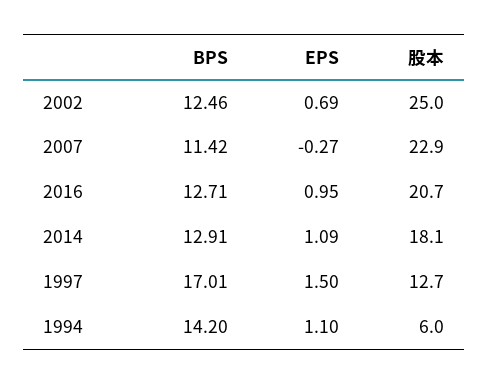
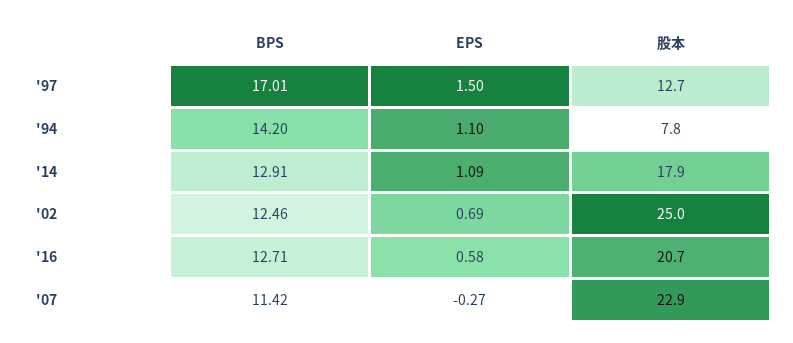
  {
    "BPS": {
      "2002": 12.46,
      "2007": 11.42,
      "2016": 12.71,
      "2014": 12.91,
      "1997": 17.01,
      "1994": 14.2
    },
    "EPS": {
      "2002": 0.69,
      "2007": -0.27,
-     "2016": 0.95,
+     "2016": 0.58,
      "2014": 1.09,
      "1997": 1.5,
      "1994": 1.1
    },
    "股本": {
      "2002": 25,
      "2007": 22.9,
      "2016": 20.7,
-     "2014": 18.1,
+     "2014": 17.9,
      "1997": 12.7,
-     "1994": 6
+     "1994": 7.8
    }
  }

